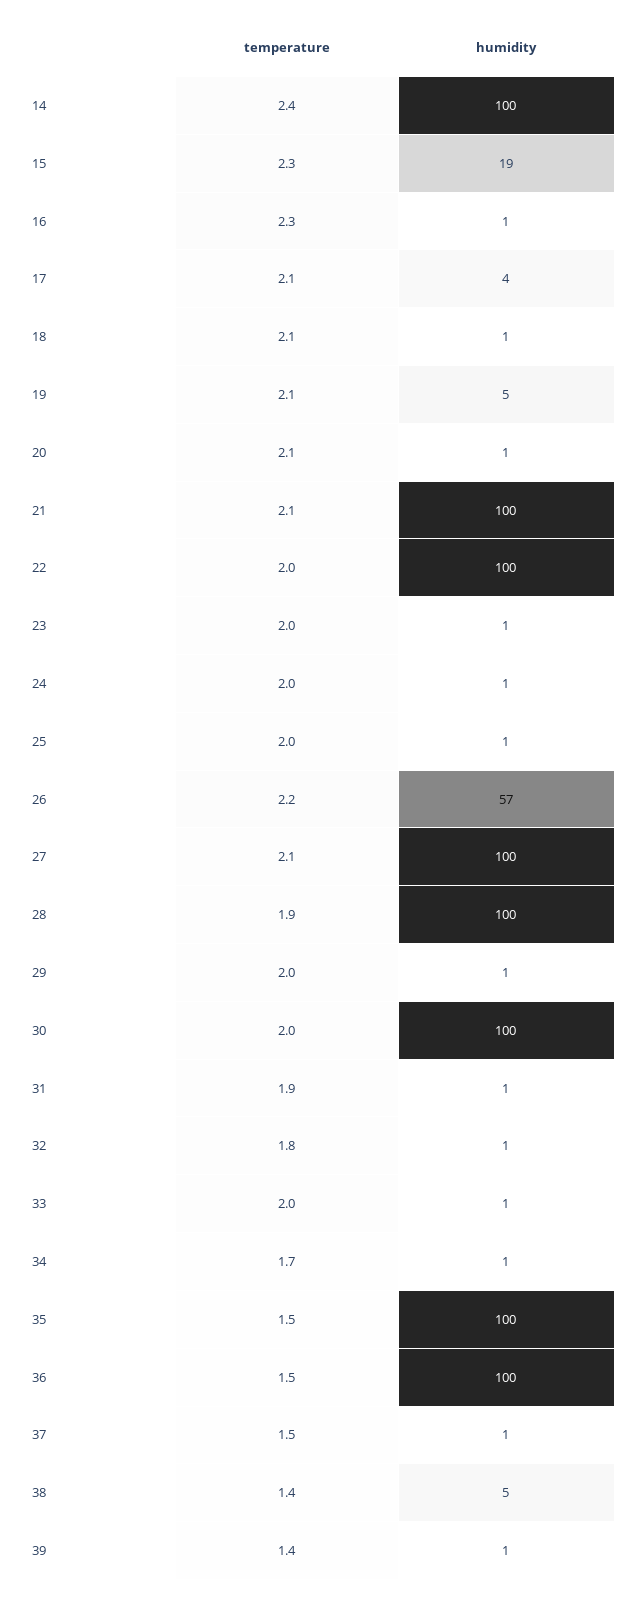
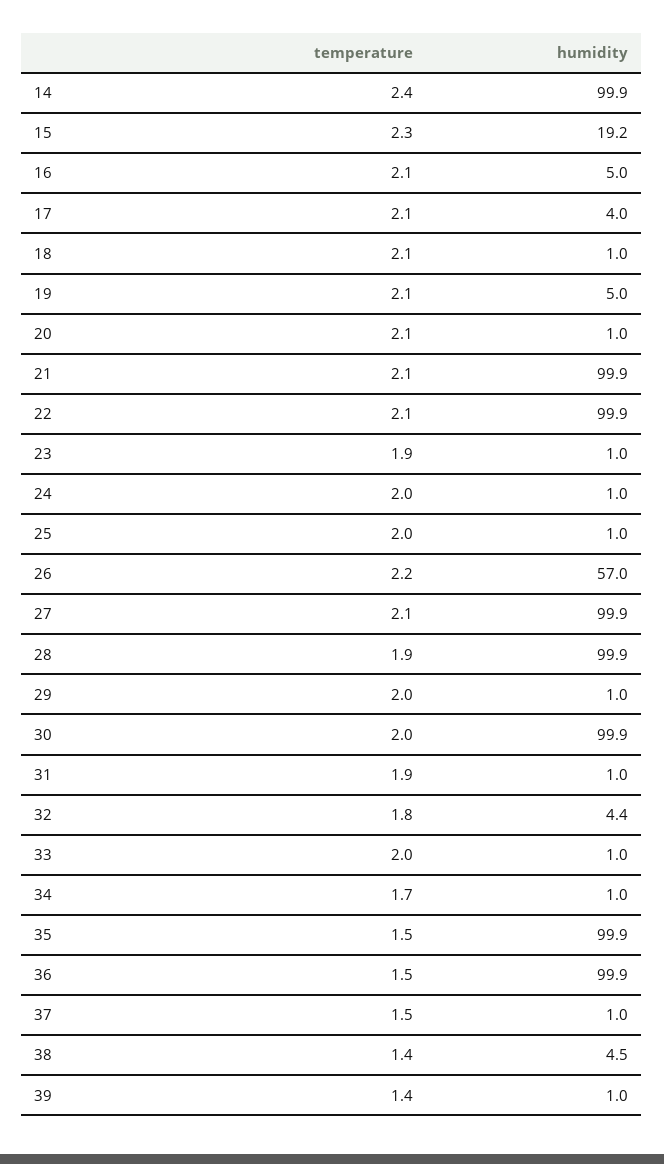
  {
    "temperature": {
      "14": 2.4,
      "15": 2.3,
-     "16": 2.3,
+     "16": 2.1,
      "17": 2.1,
      "18": 2.1,
      "19": 2.1,
      "20": 2.1,
      "21": 2.1,
-     "22": 2,
+     "22": 2.1,
-     "23": 2,
+     "23": 1.9,
      "24": 2,
      "25": 2,
      "26": 2.2,
      "27": 2.1,
      "28": 1.9,
      "29": 2,
      "30": 2,
      "31": 1.9,
      "32": 1.8,
      "33": 2,
      "34": 1.7,
      "35": 1.5,
      "36": 1.5,
      "37": 1.5,
      "38": 1.4,
      "39": 1.4
    },
    "humidity": {
      "14": 99.9,
      "15": 19.2,
-     "16": 1,
+     "16": 5,
      "17": 4,
      "18": 1,
      "19": 5,
      "20": 1,
      "21": 99.9,
      "22": 99.9,
      "23": 1,
      "24": 1,
      "25": 1,
      "26": 57,
      "27": 99.9,
      "28": 99.9,
      "29": 1,
      "30": 99.9,
      "31": 1,
-     "32": 1,
+     "32": 4.4,
      "33": 1,
      "34": 1,
      "35": 99.9,
      "36": 99.9,
      "37": 1,
      "38": 4.5,
      "39": 1
    }
  }

